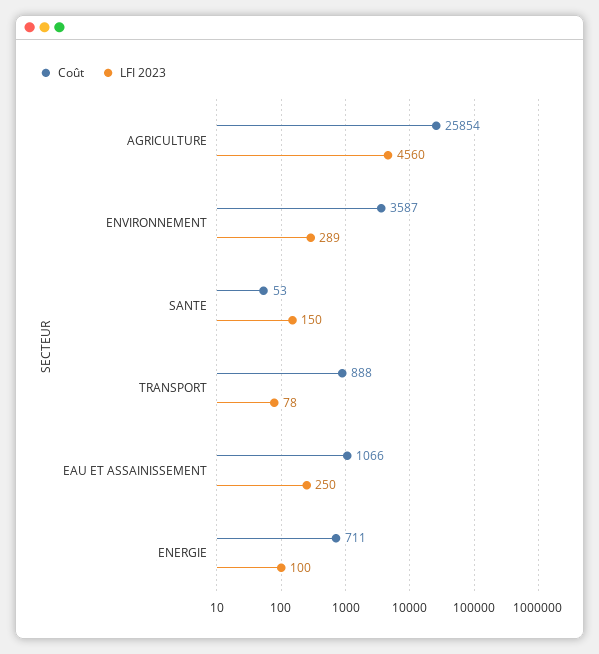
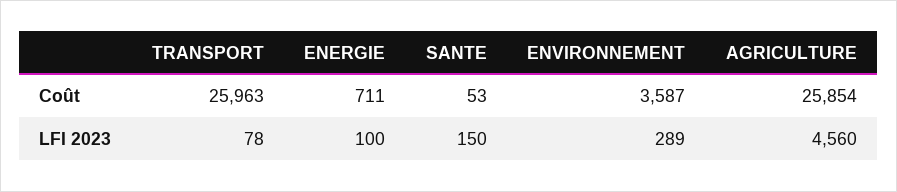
  {
    "Coût": {
      "AGRICULTURE": 25854,
      "ENVIRONNEMENT": 3587,
      "SANTE": 53,
-     "TRANSPORT": 888,
+     "TRANSPORT": 25963,
-     "EAU ET ASSAINISSEMENT": 1066,
      "ENERGIE": 711
    },
    "LFI 2023": {
      "AGRICULTURE": 4560,
      "ENVIRONNEMENT": 289,
      "SANTE": 150,
      "TRANSPORT": 78,
-     "EAU ET ASSAINISSEMENT": 250,
      "ENERGIE": 100
    }
  }

